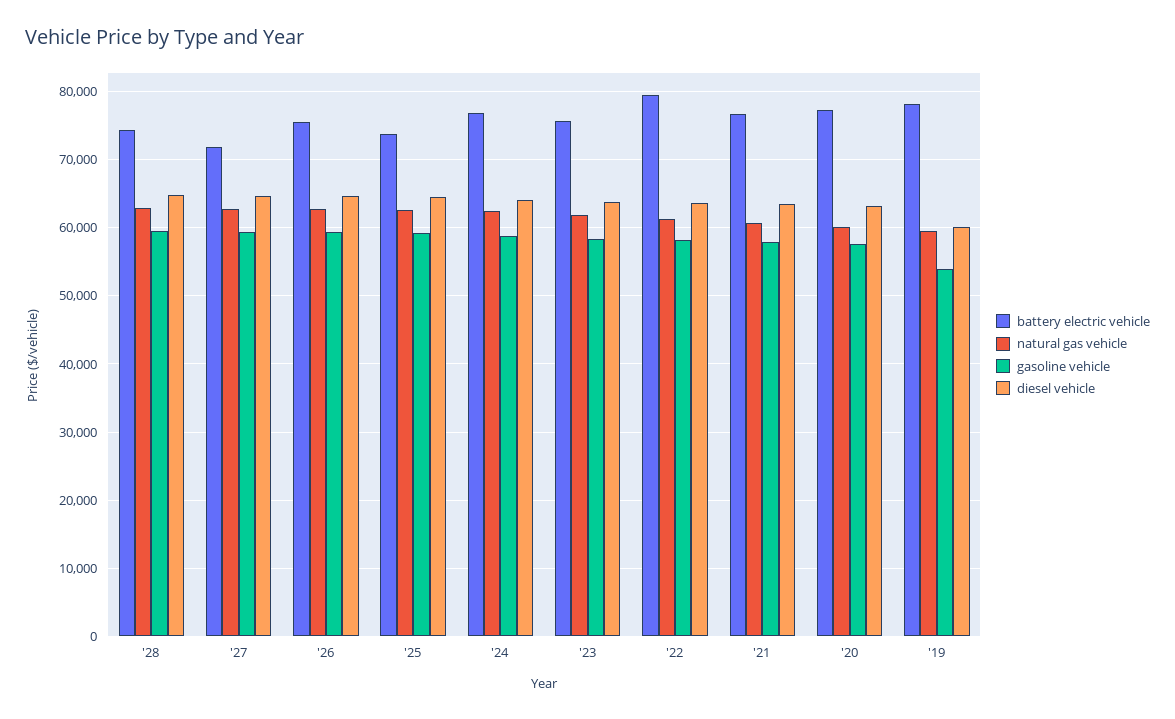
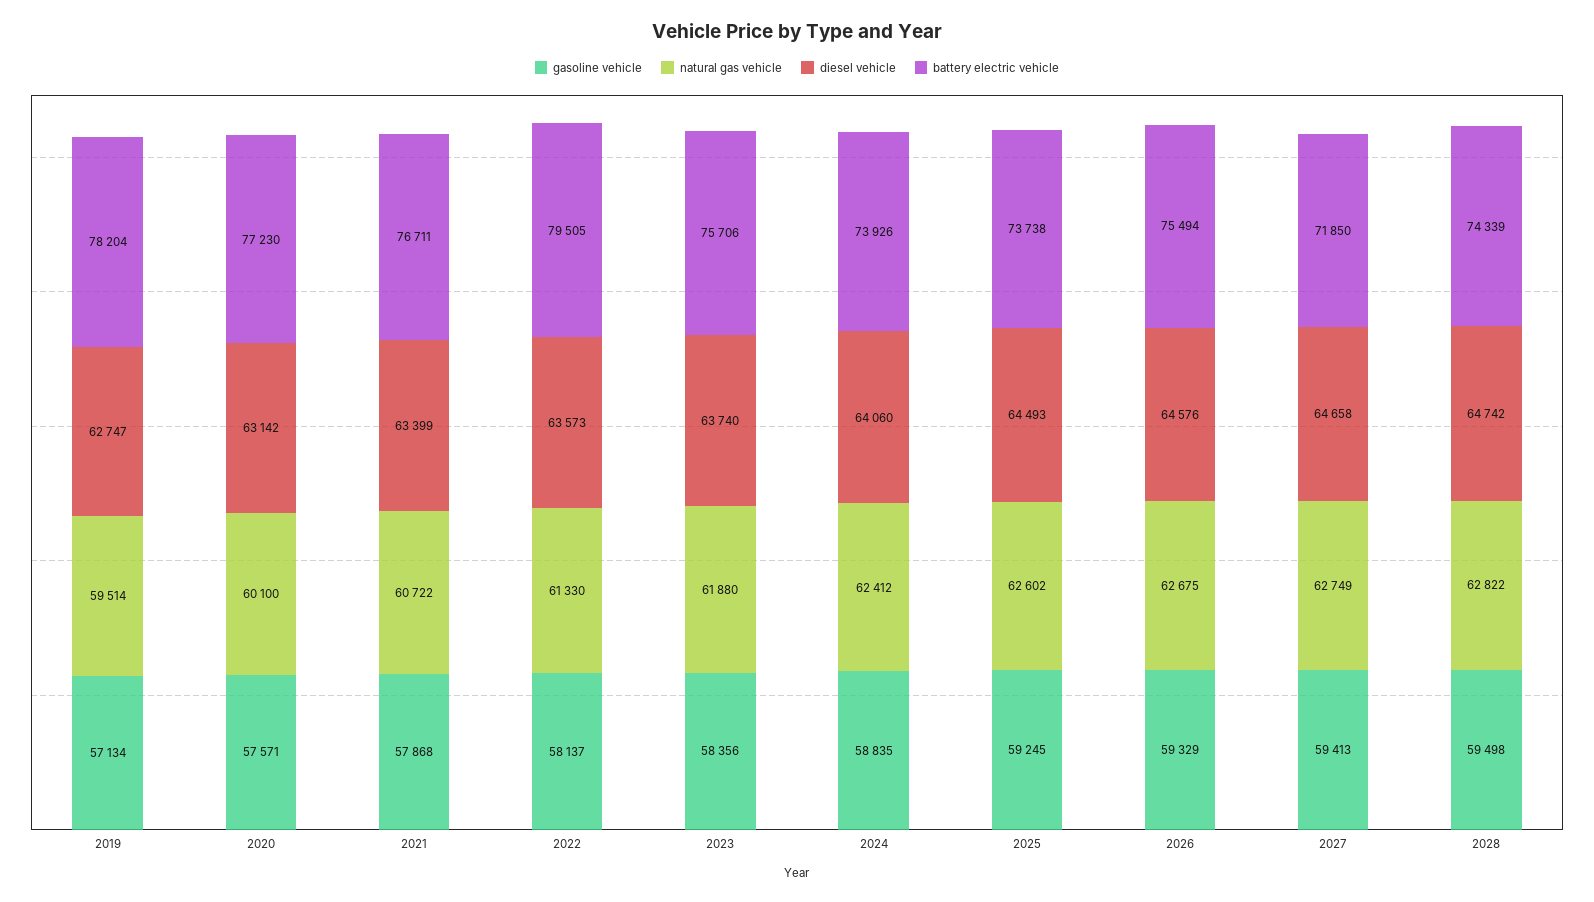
  {
    "battery electric vehicle": {
      "'28": 74339,
      "'27": 71850,
      "'26": 75494,
      "'25": 73738,
-     "'24": 77000,
+     "'24": 73926,
      "'23": 75706,
      "'22": 79505,
      "'21": 76711,
      "'20": 77230,
      "'19": 78204
    },
    "natural gas vehicle": {
      "'28": 62822,
      "'27": 62749,
      "'26": 62675,
      "'25": 62602,
      "'24": 62412,
      "'23": 61880,
      "'22": 61330,
      "'21": 60722,
      "'20": 60100,
      "'19": 59514
    },
    "gasoline vehicle": {
      "'28": 59498,
      "'27": 59413,
      "'26": 59329,
      "'25": 59245,
      "'24": 58835,
      "'23": 58356,
      "'22": 58137,
      "'21": 57868,
      "'20": 57571,
-     "'19": 54000
+     "'19": 57134
    },
    "diesel vehicle": {
      "'28": 64742,
      "'27": 64658,
      "'26": 64576,
      "'25": 64493,
      "'24": 64060,
      "'23": 63740,
      "'22": 63573,
      "'21": 63399,
      "'20": 63142,
-     "'19": 60000
+     "'19": 62747
    }
  }

